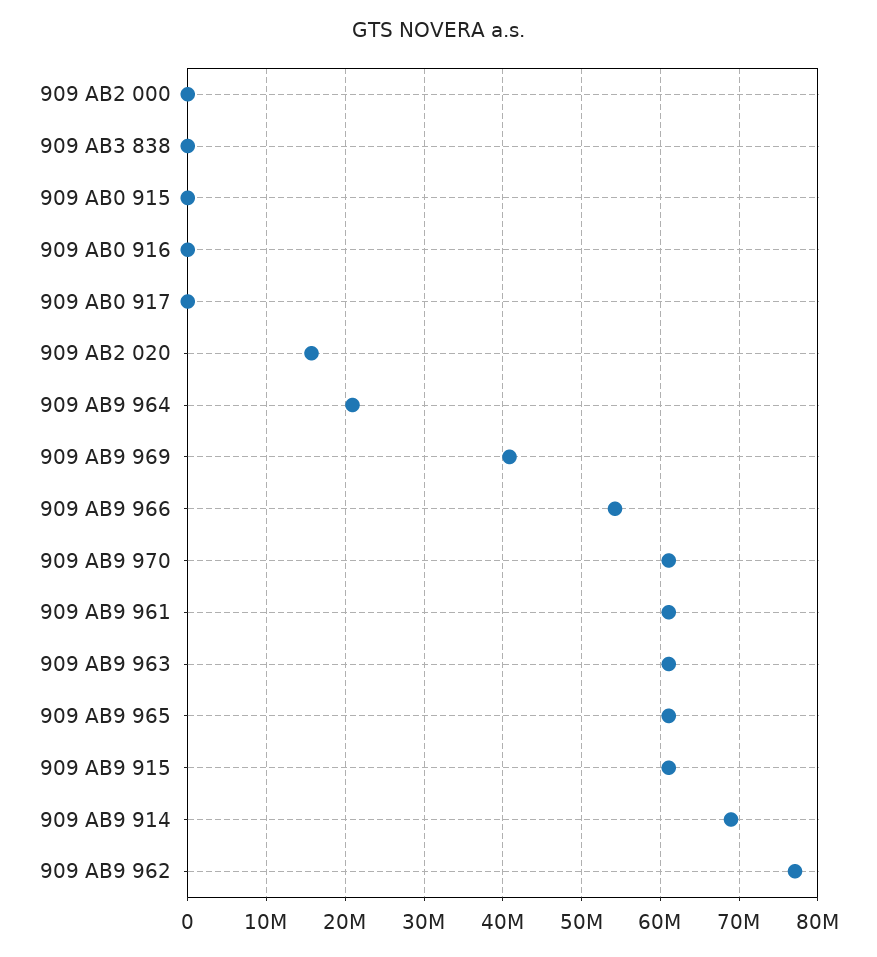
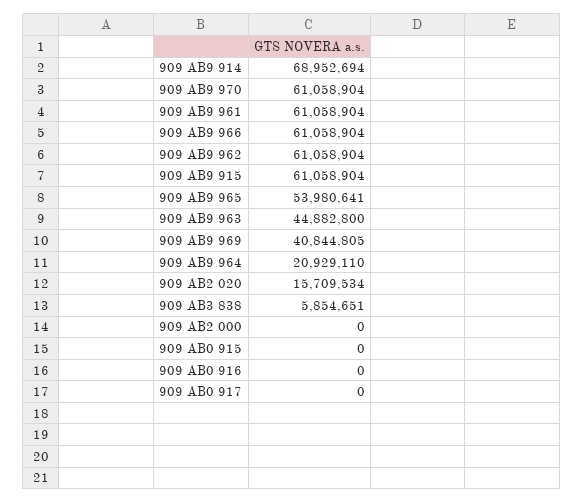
  {
    "909 AB2 000": 0,
-   "909 AB3 838": 0,
+   "909 AB3 838": 5854651,
    "909 AB0 915": 0,
    "909 AB0 916": 0,
    "909 AB0 917": 0,
    "909 AB2 020": 15709534,
    "909 AB9 964": 20929110,
    "909 AB9 969": 40844805,
-   "909 AB9 966": 54000000,
+   "909 AB9 966": 61058904,
    "909 AB9 970": 61058904,
    "909 AB9 961": 61058904,
-   "909 AB9 963": 61000000,
+   "909 AB9 963": 44882800,
-   "909 AB9 965": 61000000,
+   "909 AB9 965": 53980641,
    "909 AB9 915": 61058904,
    "909 AB9 914": 68952694,
-   "909 AB9 962": 77000000
+   "909 AB9 962": 61058904
  }

